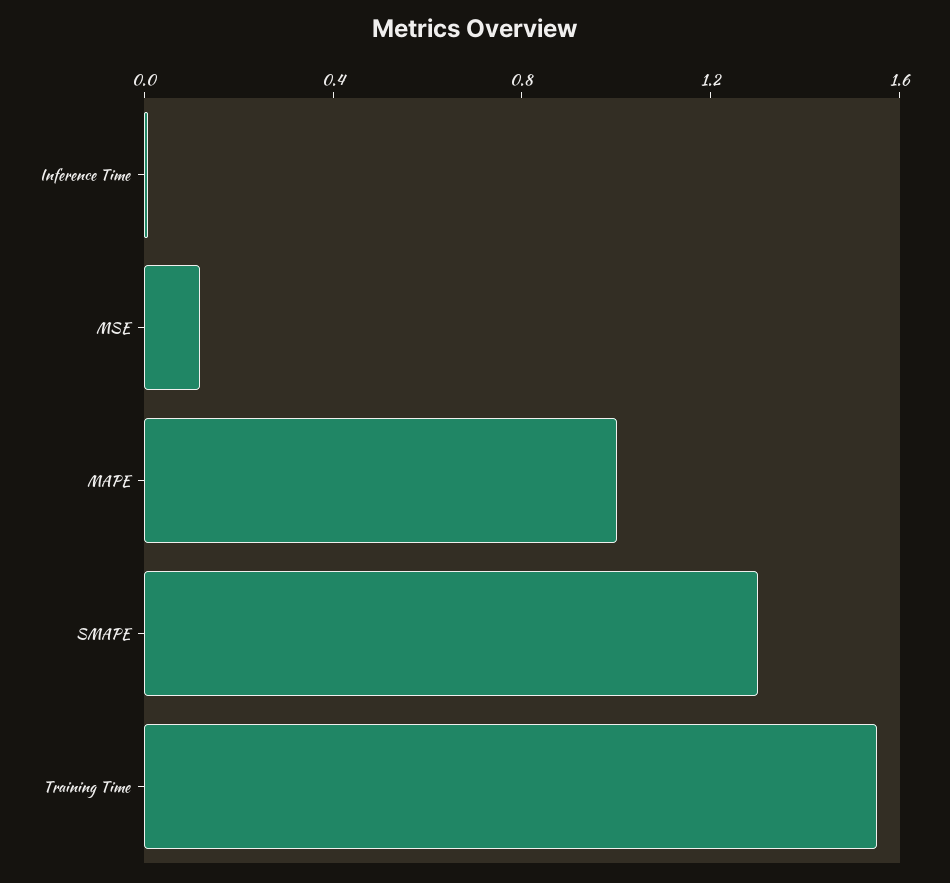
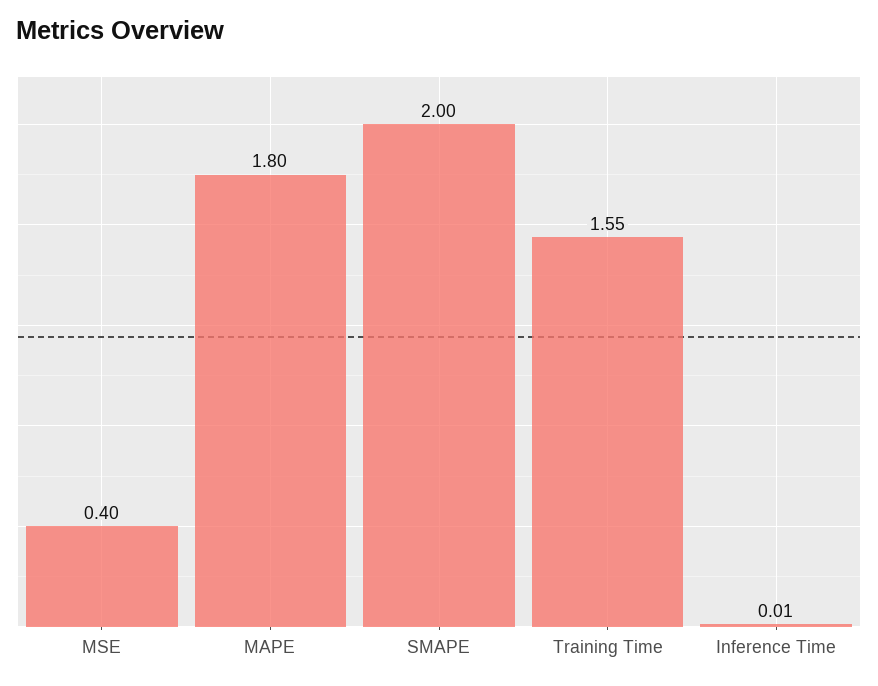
  {
    "Inference Time": 0.01,
-   "MSE": 0.1,
+   "MSE": 0.4,
-   "MAPE": 1,
+   "MAPE": 1.8,
-   "SMAPE": 1.3,
+   "SMAPE": 2,
    "Training Time": 1.55
  }

